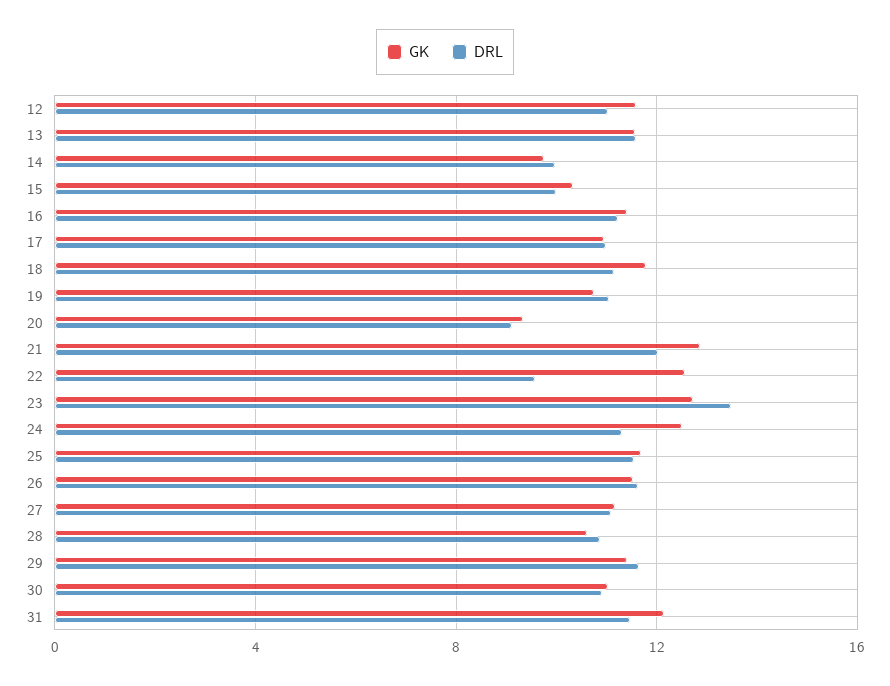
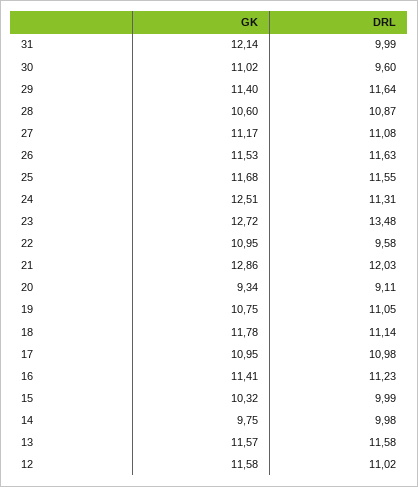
  {
    "GK": {
      "12": 11.58,
      "13": 11.57,
      "14": 9.75,
      "15": 10.32,
      "16": 11.41,
      "17": 10.95,
      "18": 11.78,
      "19": 10.75,
      "20": 9.34,
      "21": 12.86,
-     "22": 12.5,
+     "22": 10.95,
      "23": 12.72,
      "24": 12.51,
      "25": 11.68,
      "26": 11.53,
      "27": 11.17,
      "28": 10.6,
      "29": 11.4,
      "30": 11.02,
      "31": 12.14
    },
    "DRL": {
      "12": 11.02,
      "13": 11.58,
      "14": 9.98,
      "15": 9.99,
      "16": 11.23,
      "17": 10.98,
      "18": 11.14,
      "19": 11.05,
      "20": 9.11,
      "21": 12.03,
      "22": 9.58,
      "23": 13.48,
      "24": 11.31,
      "25": 11.55,
      "26": 11.63,
      "27": 11.08,
      "28": 10.87,
      "29": 11.64,
-     "30": 11,
+     "30": 9.6,
-     "31": 11.5
+     "31": 9.99
    }
  }

